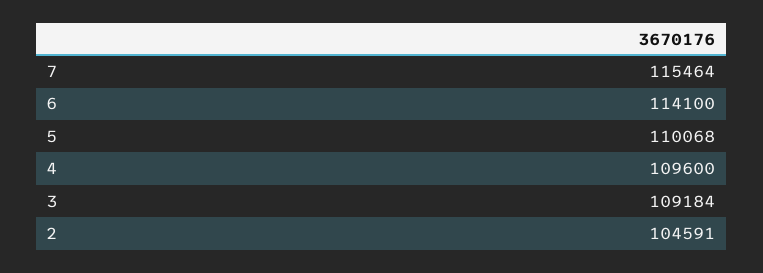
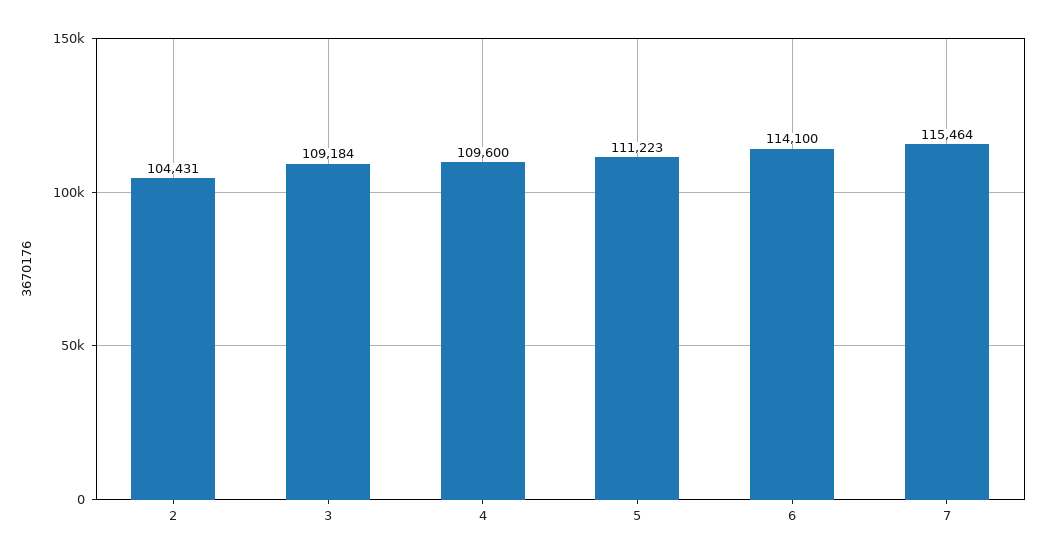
  {
    "7": 115464,
    "6": 114100,
-   "5": 110068,
+   "5": 111223,
    "4": 109600,
    "3": 109184,
-   "2": 104591
+   "2": 104431
  }

